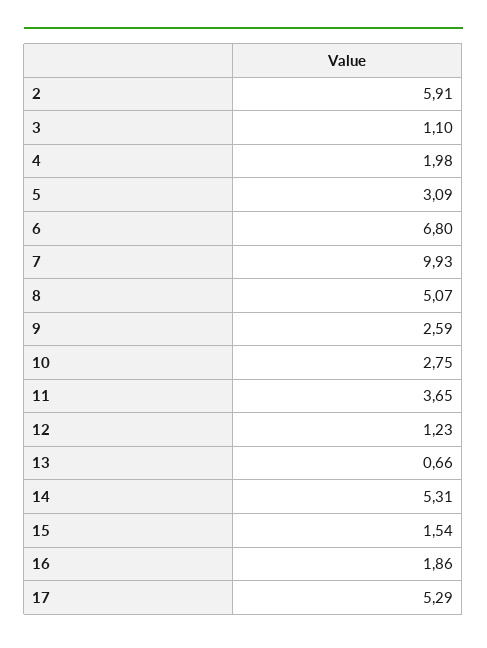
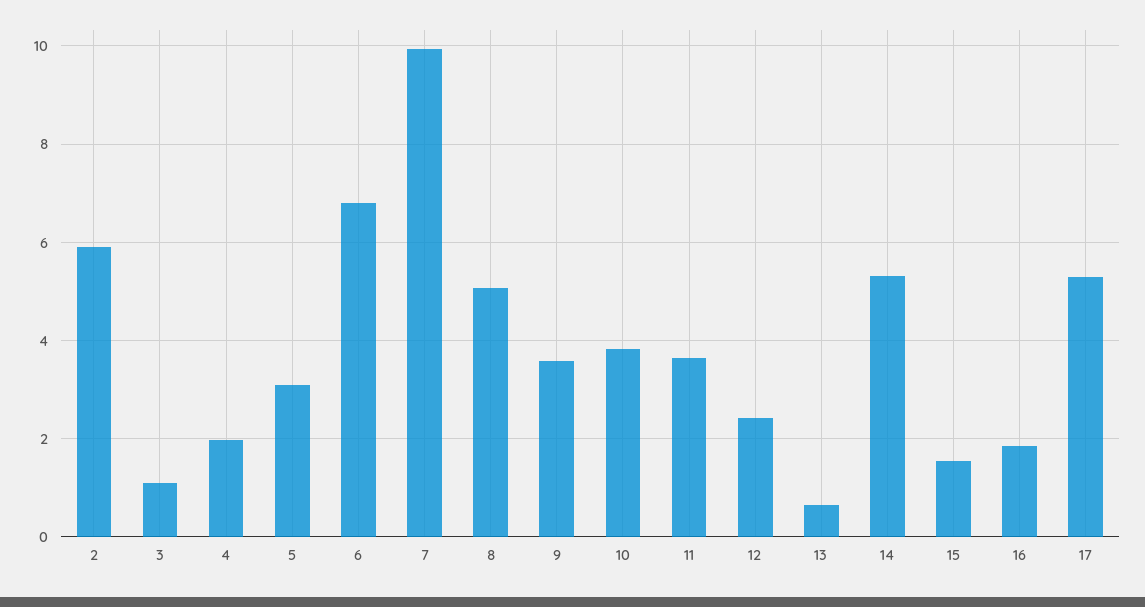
  {
    "2": 5.91,
    "3": 1.1,
    "4": 1.98,
    "5": 3.09,
    "6": 6.8,
    "7": 9.93,
    "8": 5.07,
-   "9": 2.59,
+   "9": 3.6,
-   "10": 2.75,
+   "10": 3.8,
    "11": 3.65,
-   "12": 1.23,
+   "12": 2.4,
    "13": 0.66,
    "14": 5.31,
    "15": 1.54,
    "16": 1.86,
    "17": 5.29
  }

